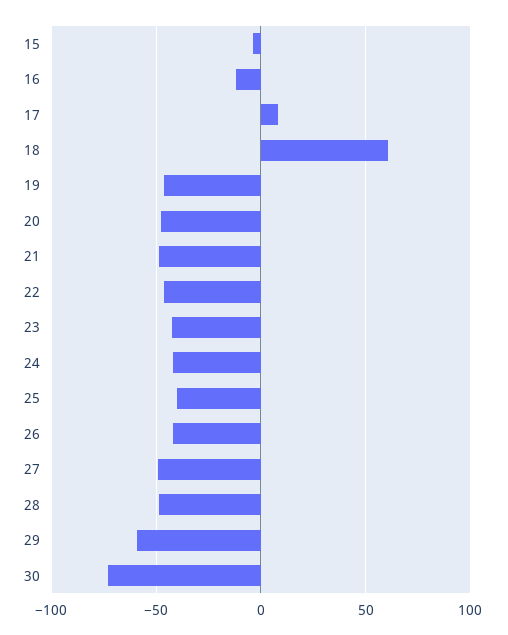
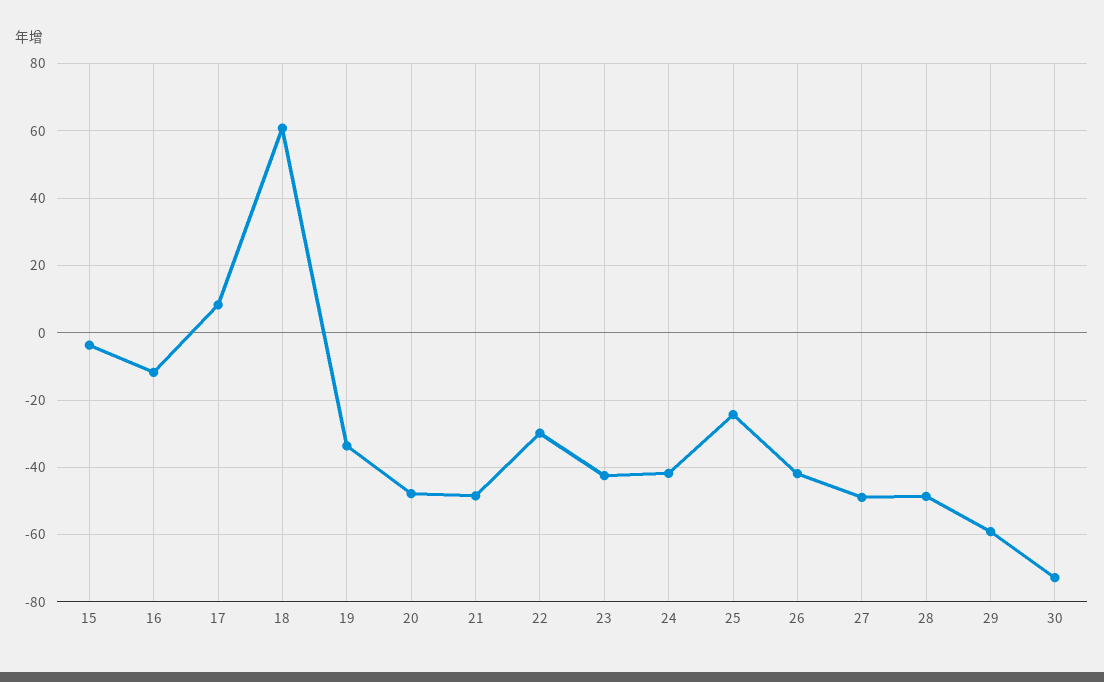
  {
    "15": -4,
    "16": -12,
    "17": 8,
    "18": 60,
-   "19": -45,
+   "19": -34,
    "20": -48,
    "21": -48,
-   "22": -45,
+   "22": -30,
    "23": -42,
    "24": -42,
-   "25": -40,
+   "25": -24,
    "26": -42,
    "27": -48,
    "28": -48,
    "29": -60,
    "30": -72
  }

